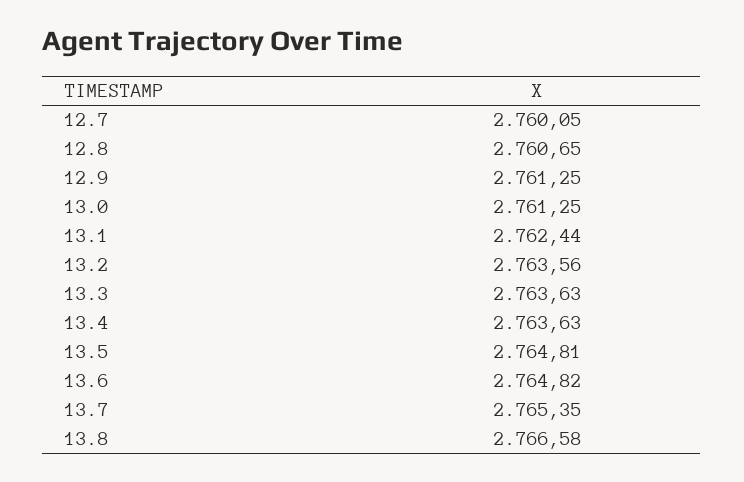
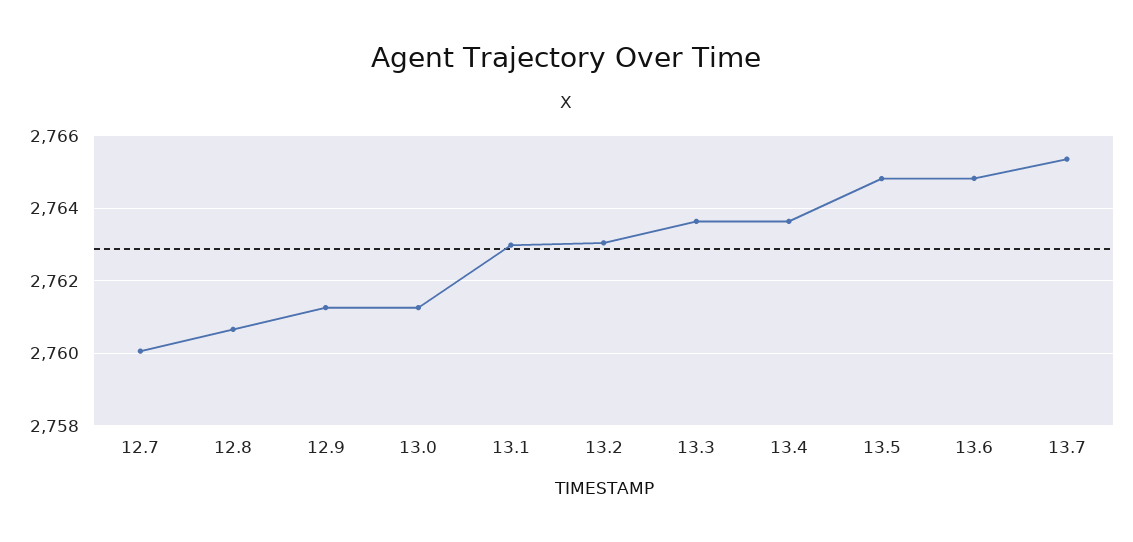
  {
    "12.7": 2760.05,
    "12.8": 2760.65,
    "12.9": 2761.25,
    "13.0": 2761.25,
-   "13.1": 2762.44,
+   "13.1": 2763,
-   "13.2": 2763.56,
+   "13.2": 2763,
    "13.3": 2763.63,
    "13.4": 2763.63,
    "13.5": 2764.81,
    "13.6": 2764.82,
-   "13.7": 2765.35,
+   "13.7": 2765.35
-   "13.8": 2766.58
  }

